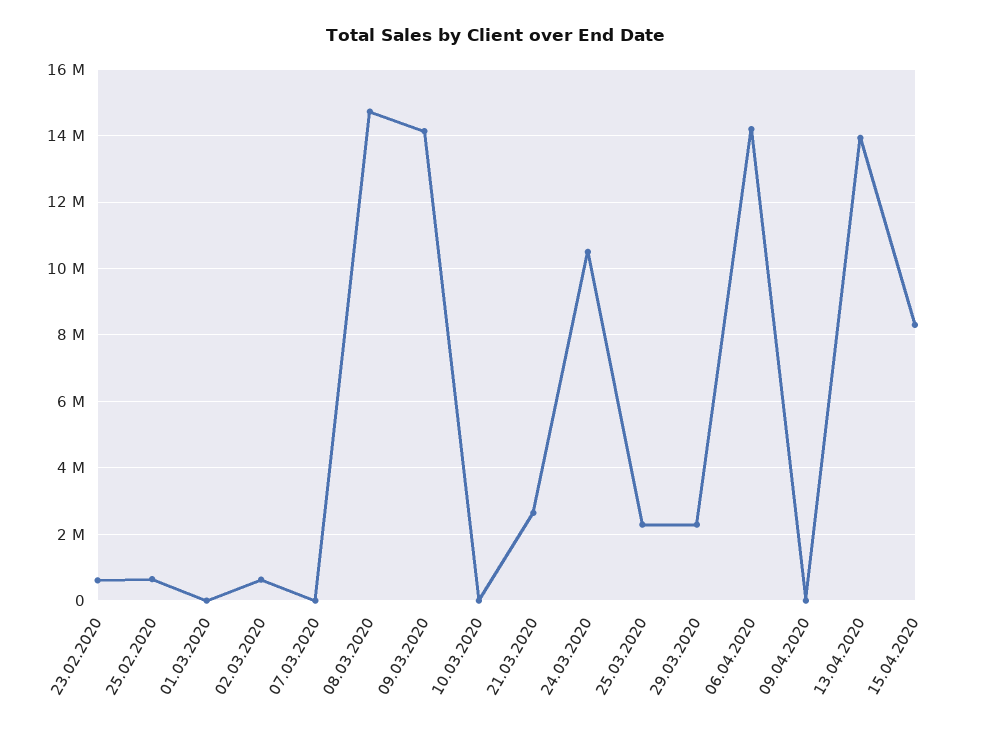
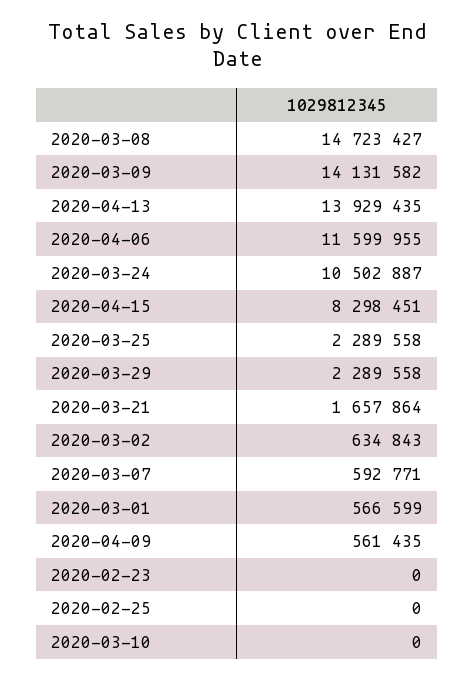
  {
-   "23.02.2020": 600000,
+   "23.02.2020": 0,
-   "25.02.2020": 600000,
+   "25.02.2020": 0,
-   "01.03.2020": 0,
+   "01.03.2020": 566599,
    "02.03.2020": 634843,
-   "07.03.2020": 0,
+   "07.03.2020": 592771,
    "08.03.2020": 14723427,
    "09.03.2020": 14131582,
    "10.03.2020": 0,
-   "21.03.2020": 2600000,
+   "21.03.2020": 1657864,
    "24.03.2020": 10502887,
    "25.03.2020": 2289558,
    "29.03.2020": 2289558,
-   "06.04.2020": 14200000,
+   "06.04.2020": 11599955,
-   "09.04.2020": 0,
+   "09.04.2020": 561435,
    "13.04.2020": 13929435,
    "15.04.2020": 8298451
  }

